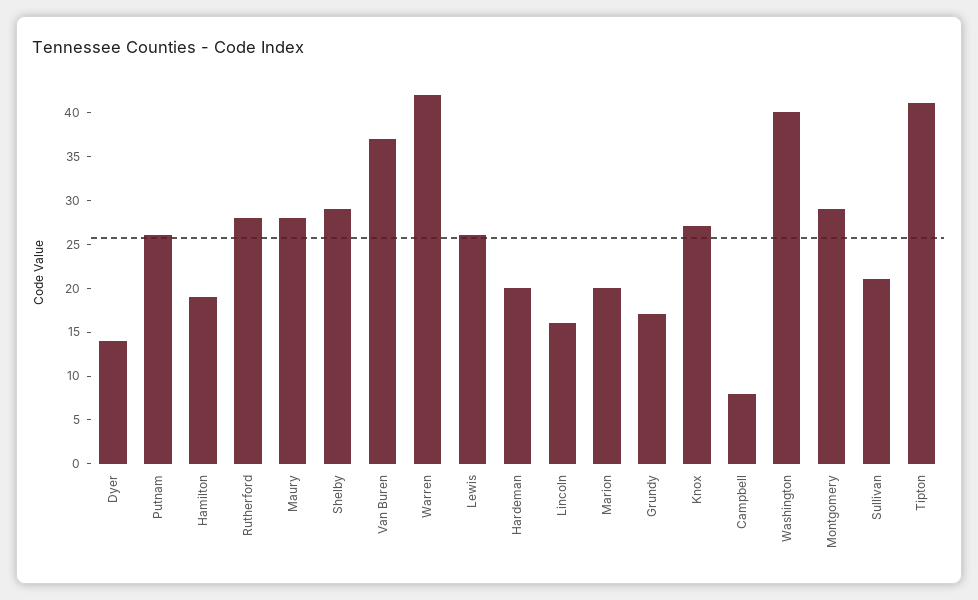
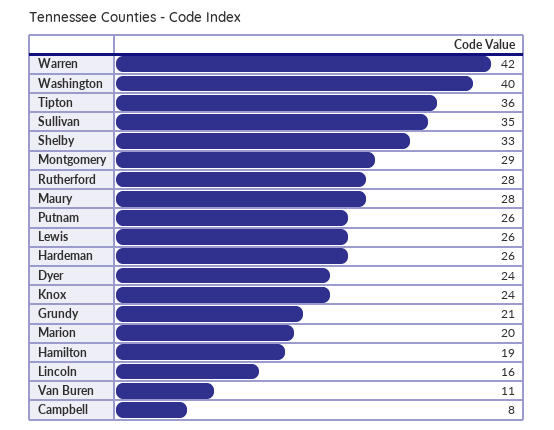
  {
-   "Dyer": 14,
+   "Dyer": 24,
    "Putnam": 26,
    "Hamilton": 19,
    "Rutherford": 28,
    "Maury": 28,
-   "Shelby": 29,
+   "Shelby": 33,
-   "Van Buren": 37,
+   "Van Buren": 11,
    "Warren": 42,
    "Lewis": 26,
-   "Hardeman": 20,
+   "Hardeman": 26,
    "Lincoln": 16,
    "Marion": 20,
-   "Grundy": 17,
+   "Grundy": 21,
-   "Knox": 27,
+   "Knox": 24,
    "Campbell": 8,
    "Washington": 40,
    "Montgomery": 29,
-   "Sullivan": 21,
+   "Sullivan": 35,
-   "Tipton": 41
+   "Tipton": 36
  }

